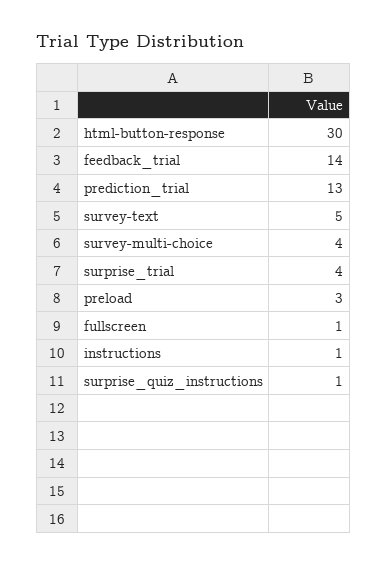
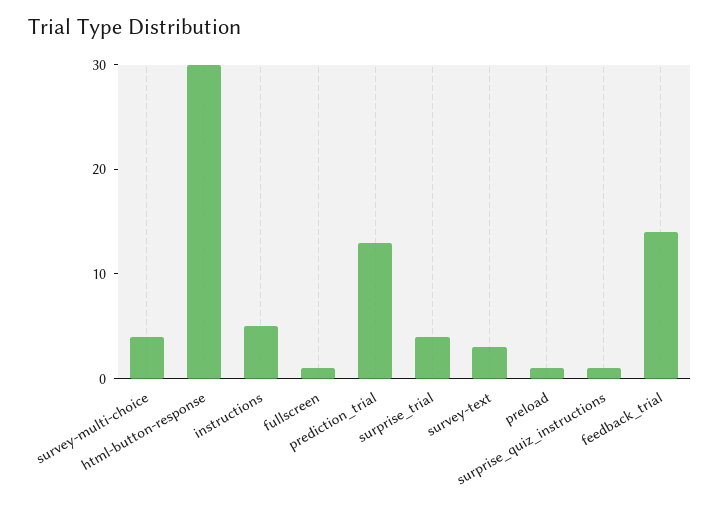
  {
    "html-button-response": 30,
    "feedback_trial": 14,
    "prediction_trial": 13,
-   "survey-text": 5,
+   "survey-text": 3,
    "survey-multi-choice": 4,
    "surprise_trial": 4,
-   "preload": 3,
+   "preload": 1,
    "fullscreen": 1,
-   "instructions": 1,
+   "instructions": 5,
    "surprise_quiz_instructions": 1
  }

